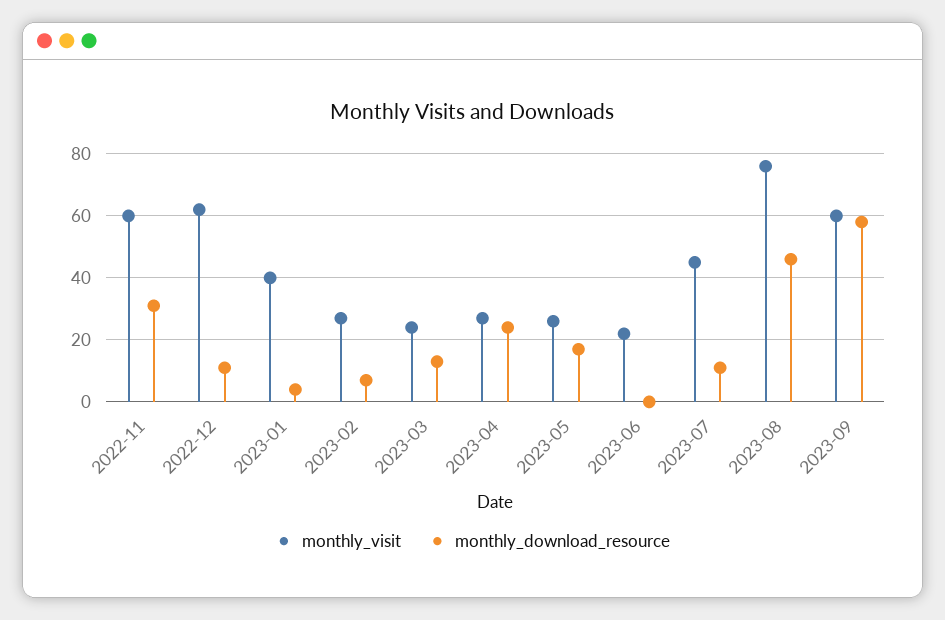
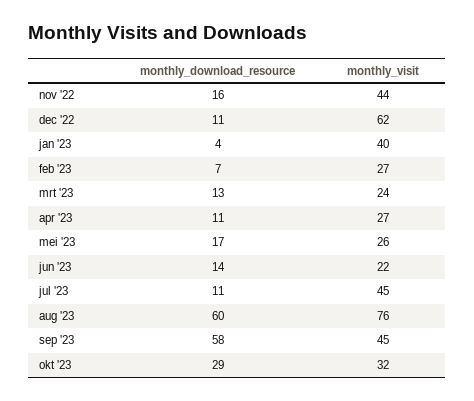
  {
    "monthly_visit": {
-     "2022-11": 60,
+     "2022-11": 44,
      "2022-12": 62,
      "2023-01": 40,
      "2023-02": 27,
      "2023-03": 24,
      "2023-04": 27,
      "2023-05": 26,
      "2023-06": 22,
      "2023-07": 45,
      "2023-08": 76,
-     "2023-09": 60
+     "2023-09": 45,
+     "okt '23": 32
    },
    "monthly_download_resource": {
-     "2022-11": 30,
+     "2022-11": 16,
      "2022-12": 11,
      "2023-01": 4,
      "2023-02": 7,
      "2023-03": 13,
-     "2023-04": 25,
+     "2023-04": 11,
      "2023-05": 17,
-     "2023-06": 0,
+     "2023-06": 14,
      "2023-07": 11,
-     "2023-08": 45,
+     "2023-08": 60,
-     "2023-09": 58
+     "2023-09": 58,
+     "okt '23": 29
    }
  }

